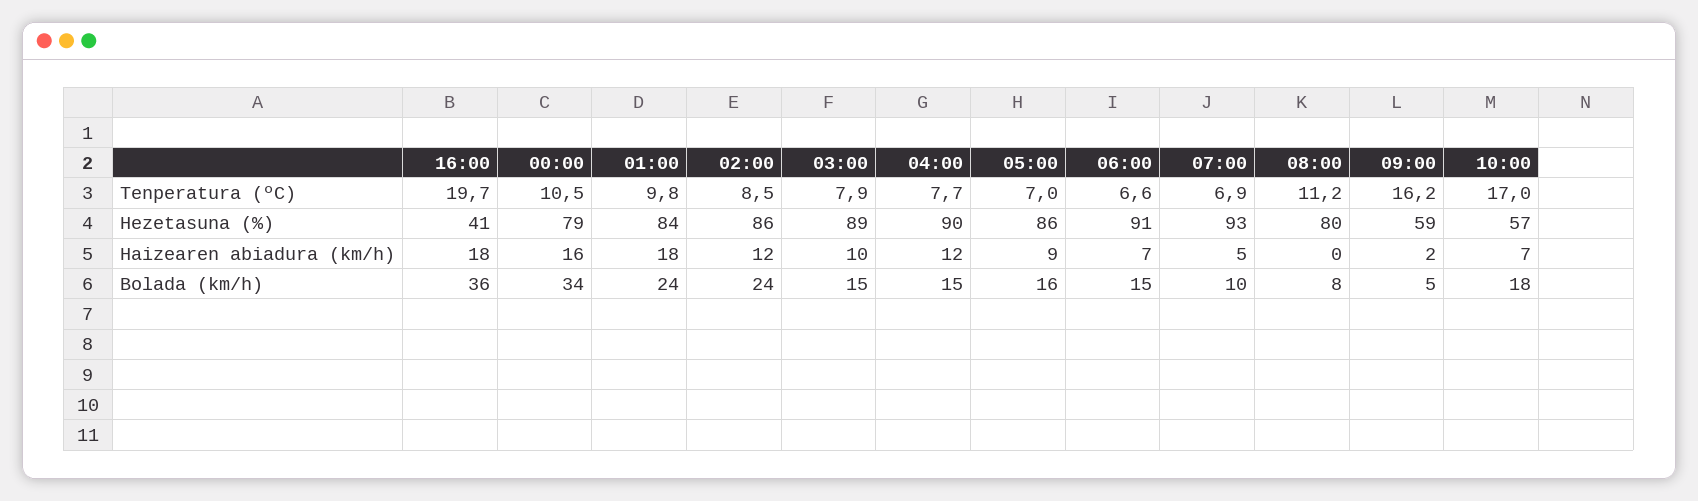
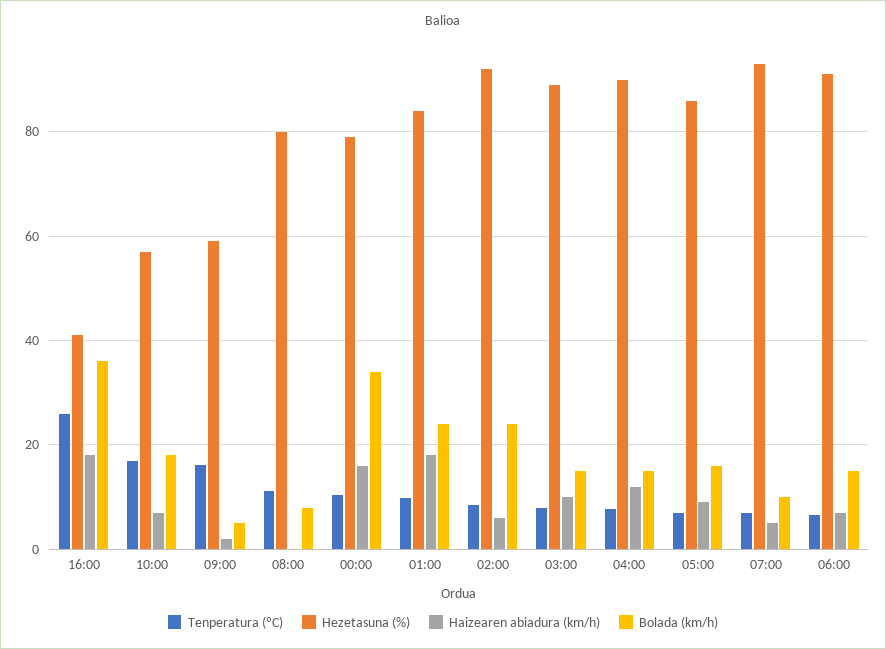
  {
    "Tenperatura (ºC)": {
-     "16:00": 19.7,
+     "16:00": 26,
      "00:00": 10.5,
      "01:00": 9.8,
      "02:00": 8.5,
      "03:00": 7.9,
      "04:00": 7.7,
      "05:00": 7,
      "06:00": 6.6,
      "07:00": 6.9,
      "08:00": 11.2,
      "09:00": 16.2,
      "10:00": 17
    },
    "Hezetasuna (%)": {
      "16:00": 41,
      "00:00": 79,
      "01:00": 84,
-     "02:00": 86,
+     "02:00": 92,
      "03:00": 89,
      "04:00": 90,
      "05:00": 86,
      "06:00": 91,
      "07:00": 93,
      "08:00": 80,
      "09:00": 59,
      "10:00": 57
    },
    "Haizearen abiadura (km/h)": {
      "16:00": 18,
      "00:00": 16,
      "01:00": 18,
-     "02:00": 12,
+     "02:00": 6,
      "03:00": 10,
      "04:00": 12,
      "05:00": 9,
      "06:00": 7,
      "07:00": 5,
      "08:00": 0,
      "09:00": 2,
      "10:00": 7
    },
    "Bolada (km/h)": {
      "16:00": 36,
      "00:00": 34,
      "01:00": 24,
      "02:00": 24,
      "03:00": 15,
      "04:00": 15,
      "05:00": 16,
      "06:00": 15,
      "07:00": 10,
      "08:00": 8,
      "09:00": 5,
      "10:00": 18
    }
  }

